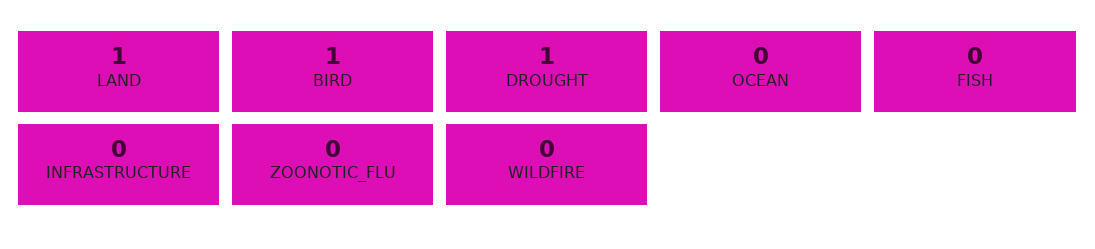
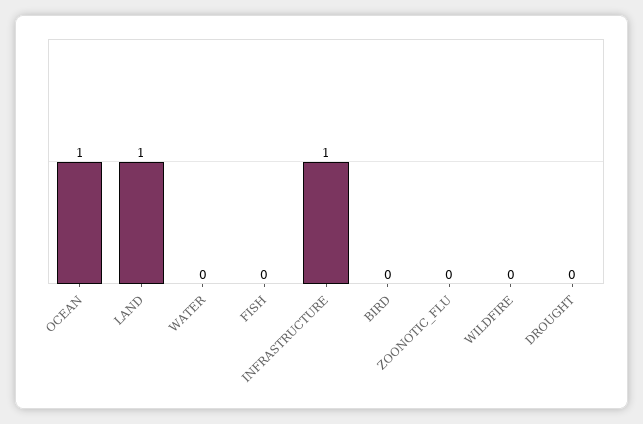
  {
    "LAND": 1,
-   "BIRD": 1,
+   "BIRD": 0,
-   "DROUGHT": 1,
+   "DROUGHT": 0,
-   "OCEAN": 0,
+   "OCEAN": 1,
    "FISH": 0,
-   "INFRASTRUCTURE": 0,
+   "INFRASTRUCTURE": 1,
    "ZOONOTIC_FLU": 0,
-   "WILDFIRE": 0
+   "WILDFIRE": 0,
+   "WATER": 0
  }

